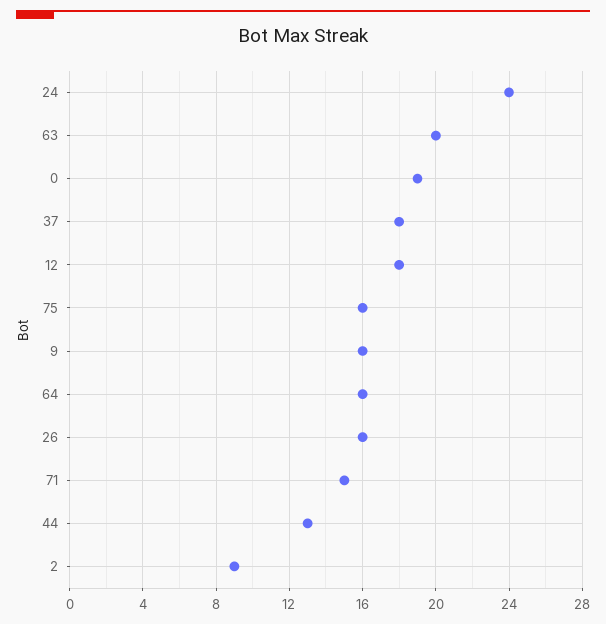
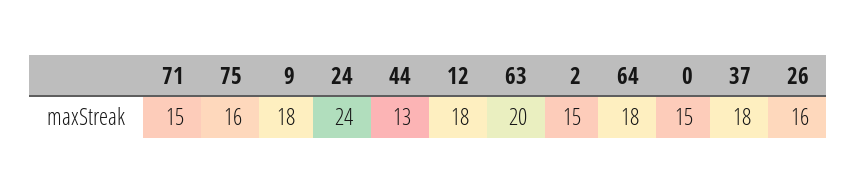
  {
    "24": 24,
    "63": 20,
-   "0": 19,
+   "0": 15,
    "37": 18,
    "12": 18,
    "75": 16,
-   "9": 16,
+   "9": 18,
-   "64": 16,
+   "64": 18,
    "26": 16,
    "71": 15,
    "44": 13,
-   "2": 9
+   "2": 15
  }

